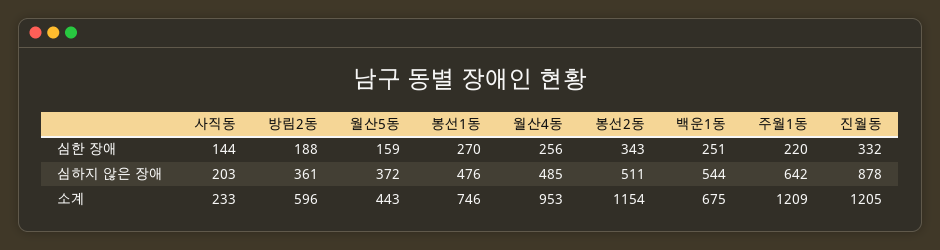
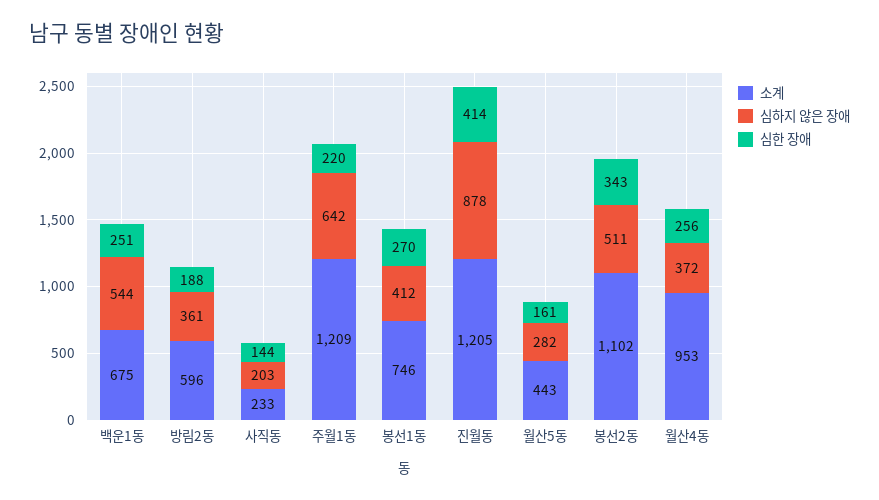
  {
    "심한 장애": {
      "사직동": 144,
      "방림2동": 188,
-     "월산5동": 159,
+     "월산5동": 161,
      "봉선1동": 270,
      "월산4동": 256,
      "봉선2동": 343,
      "백운1동": 251,
      "주월1동": 220,
-     "진월동": 332
+     "진월동": 414
    },
    "심하지 않은 장애": {
      "사직동": 203,
      "방림2동": 361,
-     "월산5동": 372,
+     "월산5동": 282,
-     "봉선1동": 476,
+     "봉선1동": 412,
-     "월산4동": 485,
+     "월산4동": 372,
      "봉선2동": 511,
      "백운1동": 544,
      "주월1동": 642,
      "진월동": 878
    },
    "소계": {
      "사직동": 233,
      "방림2동": 596,
      "월산5동": 443,
      "봉선1동": 746,
      "월산4동": 953,
-     "봉선2동": 1154,
+     "봉선2동": 1102,
      "백운1동": 675,
      "주월1동": 1209,
      "진월동": 1205
    }
  }

